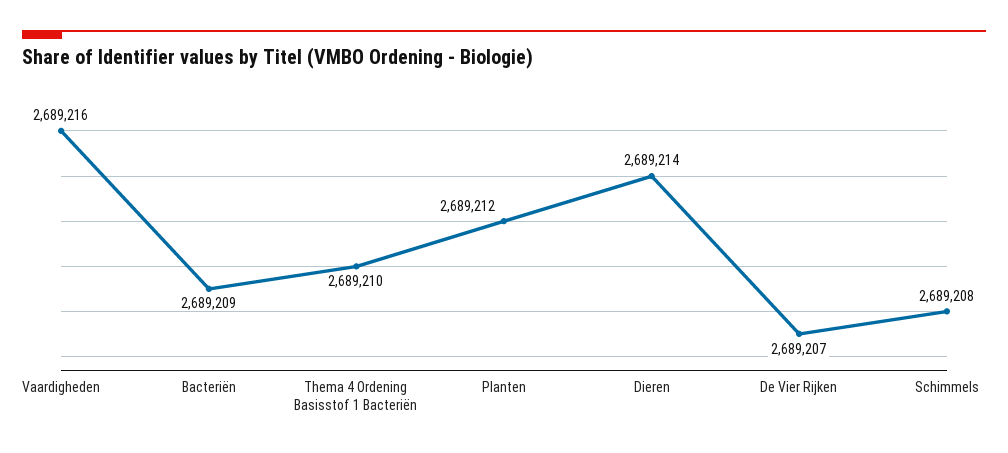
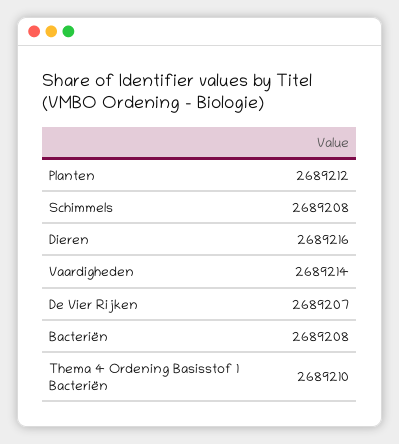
  {
-   "Vaardigheden": 2689216,
+   "Vaardigheden": 2689214,
-   "Bacteriën": 2689209,
+   "Bacteriën": 2689208,
    "Thema 4 Ordening Basisstof 1 Bacteriën": 2689210,
    "Planten": 2689212,
-   "Dieren": 2689214,
+   "Dieren": 2689216,
    "De Vier Rijken": 2689207,
    "Schimmels": 2689208
  }

